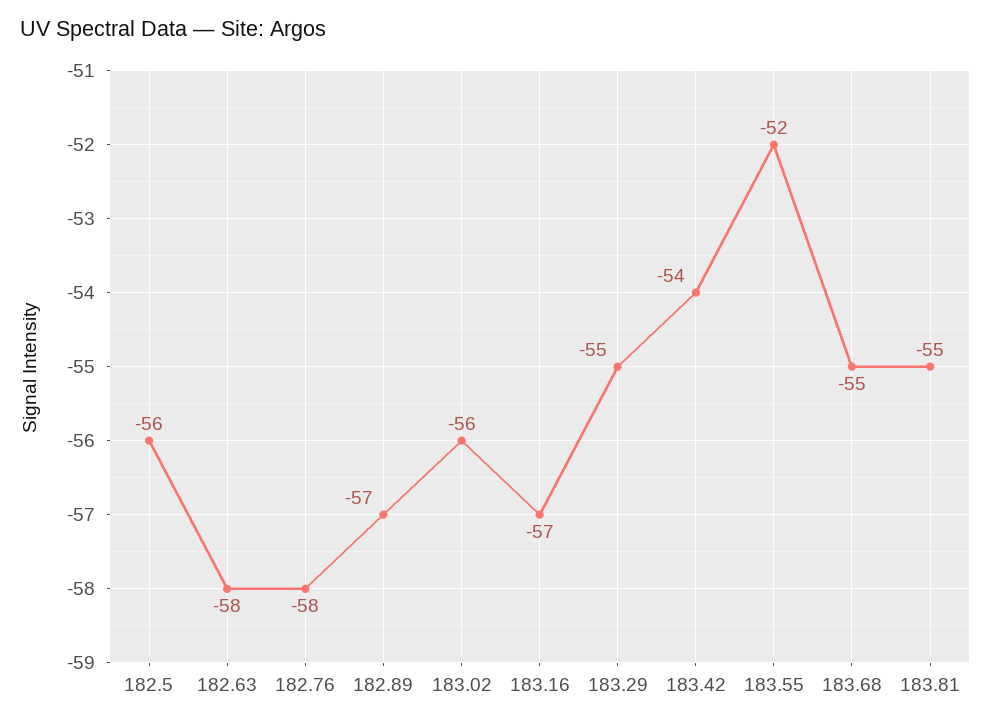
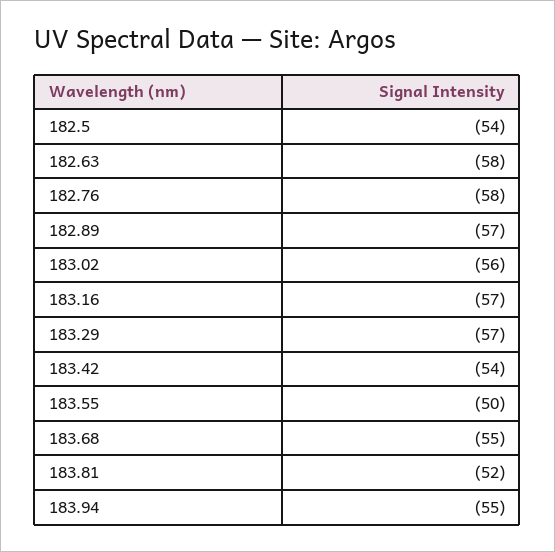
  {
-   "182.5": -56,
+   "182.5": -54,
    "182.63": -58,
    "182.76": -58,
    "182.89": -57,
    "183.02": -56,
    "183.16": -57,
-   "183.29": -55,
+   "183.29": -57,
    "183.42": -54,
-   "183.55": -52,
+   "183.55": -50,
    "183.68": -55,
-   "183.81": -55
+   "183.81": -52,
+   "183.94": -55
  }

